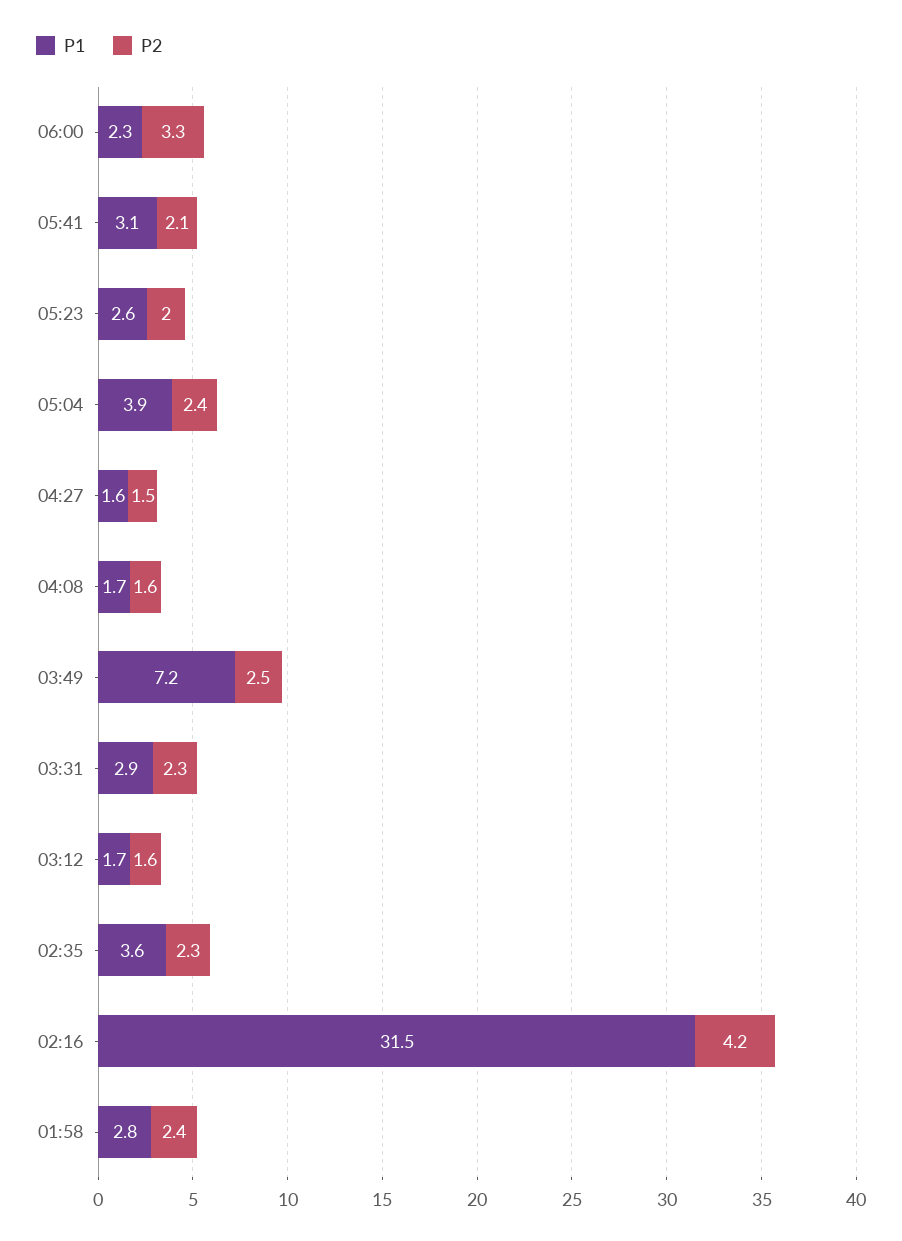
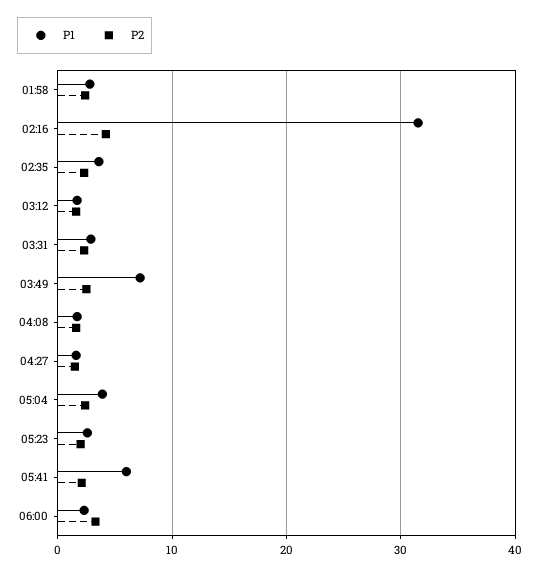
  {
    "P1": {
      "06:00": 2.3,
-     "05:41": 3.1,
+     "05:41": 6,
      "05:23": 2.6,
      "05:04": 3.9,
      "04:27": 1.6,
      "04:08": 1.7,
      "03:49": 7.2,
      "03:31": 2.9,
      "03:12": 1.7,
      "02:35": 3.6,
      "02:16": 31.5,
      "01:58": 2.8
    },
    "P2": {
      "06:00": 3.3,
      "05:41": 2.1,
      "05:23": 2,
      "05:04": 2.4,
      "04:27": 1.5,
      "04:08": 1.6,
      "03:49": 2.5,
      "03:31": 2.3,
      "03:12": 1.6,
      "02:35": 2.3,
      "02:16": 4.2,
      "01:58": 2.4
    }
  }

